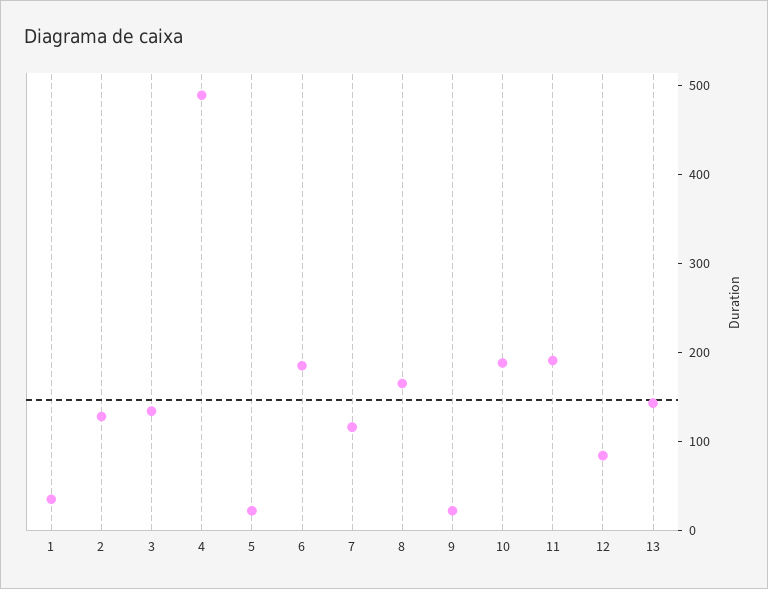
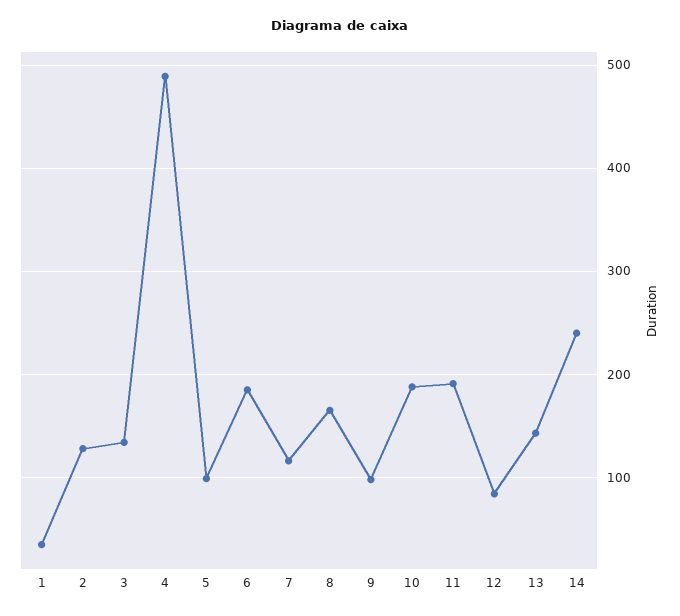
  {
    "1": 40,
    "2": 130,
    "3": 130,
    "4": 490,
-   "5": 20,
+   "5": 100,
    "6": 190,
    "7": 120,
    "8": 170,
-   "9": 20,
+   "9": 100,
    "10": 190,
    "11": 190,
    "12": 80,
-   "13": 140
+   "13": 140,
+   "14": 240
  }

